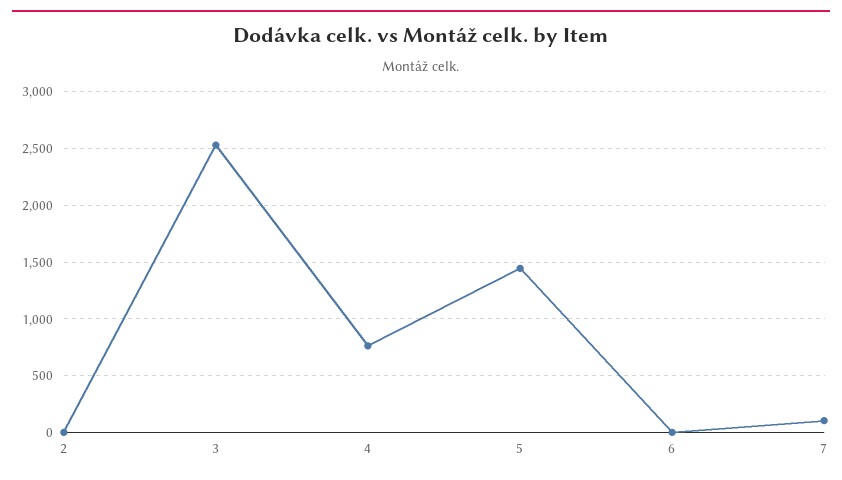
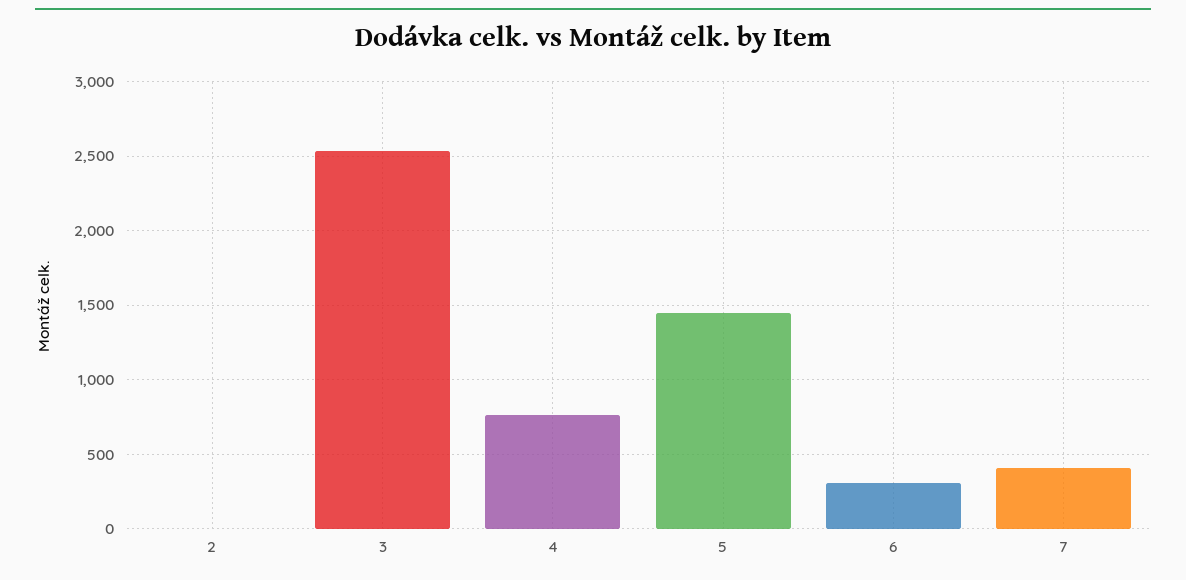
  {
    "2": 0,
    "3": 2550,
    "4": 750,
    "5": 1450,
-   "6": 0,
+   "6": 300,
-   "7": 100
+   "7": 400
  }

